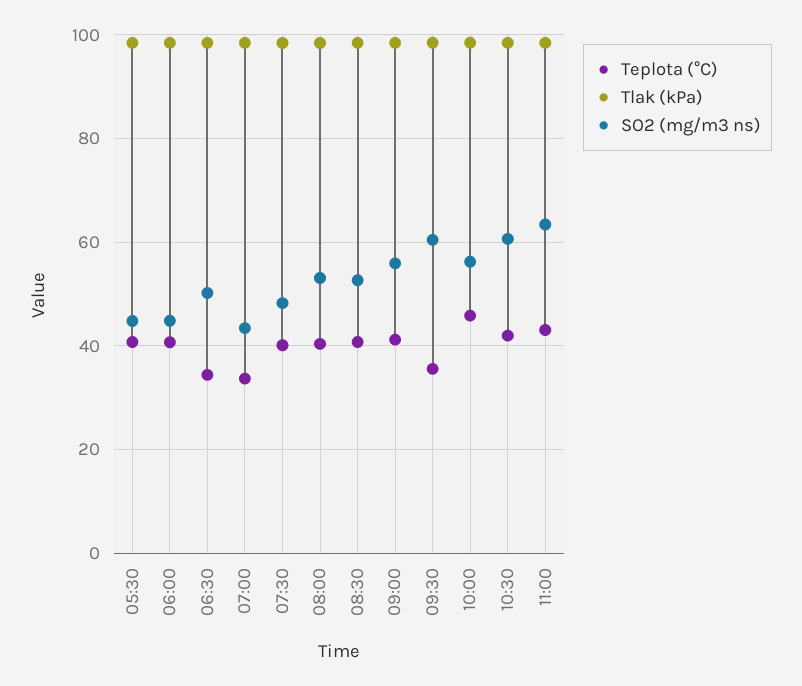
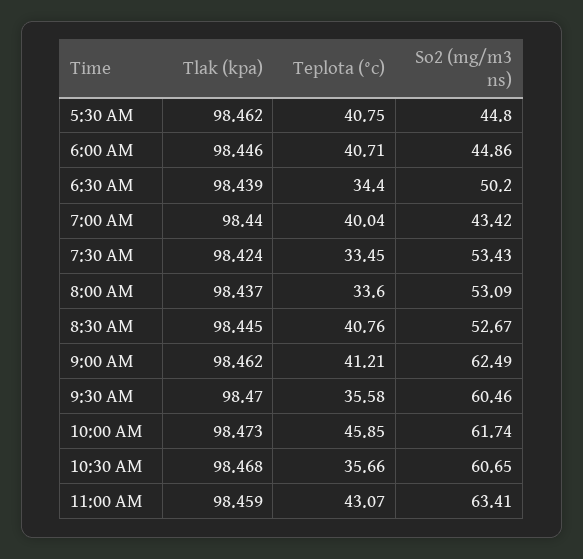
  {
    "Teplota (°C)": {
      "05:30": 40.75,
      "06:00": 40.71,
      "06:30": 34.4,
-     "07:00": 34,
+     "07:00": 40.04,
-     "07:30": 40,
+     "07:30": 33.45,
-     "08:00": 40,
+     "08:00": 33.6,
      "08:30": 40.76,
      "09:00": 41.21,
      "09:30": 35.58,
      "10:00": 45.85,
-     "10:30": 42,
+     "10:30": 35.66,
      "11:00": 43.07
    },
    "Tlak (kPa)": {
      "05:30": 98.462,
      "06:00": 98.446,
      "06:30": 98.439,
      "07:00": 98.44,
      "07:30": 98.424,
      "08:00": 98.437,
      "08:30": 98.445,
      "09:00": 98.462,
      "09:30": 98.47,
      "10:00": 98.473,
      "10:30": 98.468,
      "11:00": 98.459
    },
    "SO2 (mg/m3 ns)": {
      "05:30": 44.8,
      "06:00": 44.86,
      "06:30": 50.2,
      "07:00": 43.42,
-     "07:30": 48,
+     "07:30": 53.43,
      "08:00": 53.09,
      "08:30": 52.67,
-     "09:00": 56,
+     "09:00": 62.49,
      "09:30": 60.46,
-     "10:00": 56,
+     "10:00": 61.74,
      "10:30": 60.65,
      "11:00": 63.41
    }
  }

